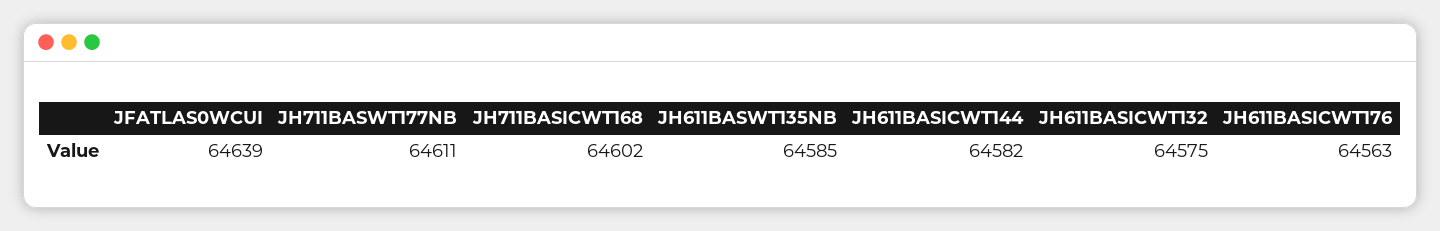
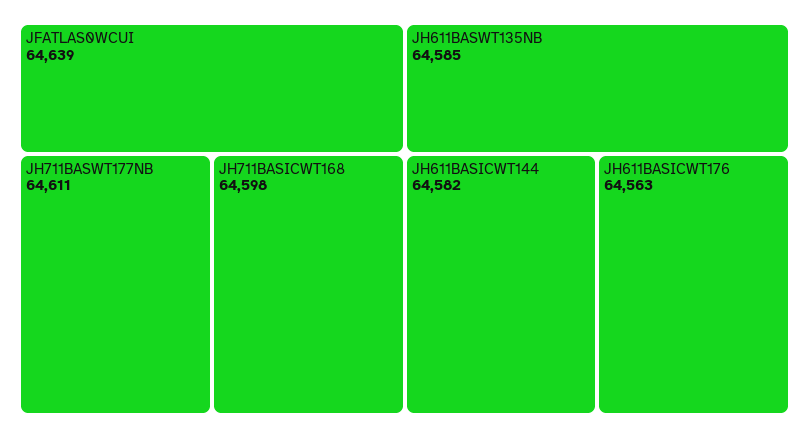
  {
    "JFATLAS0WCUI": 64639,
    "JH711BASWT177NB": 64611,
-   "JH711BASICWT168": 64602,
+   "JH711BASICWT168": 64598,
    "JH611BASWT135NB": 64585,
    "JH611BASICWT144": 64582,
-   "JH611BASICWT132": 64575,
    "JH611BASICWT176": 64563
  }

